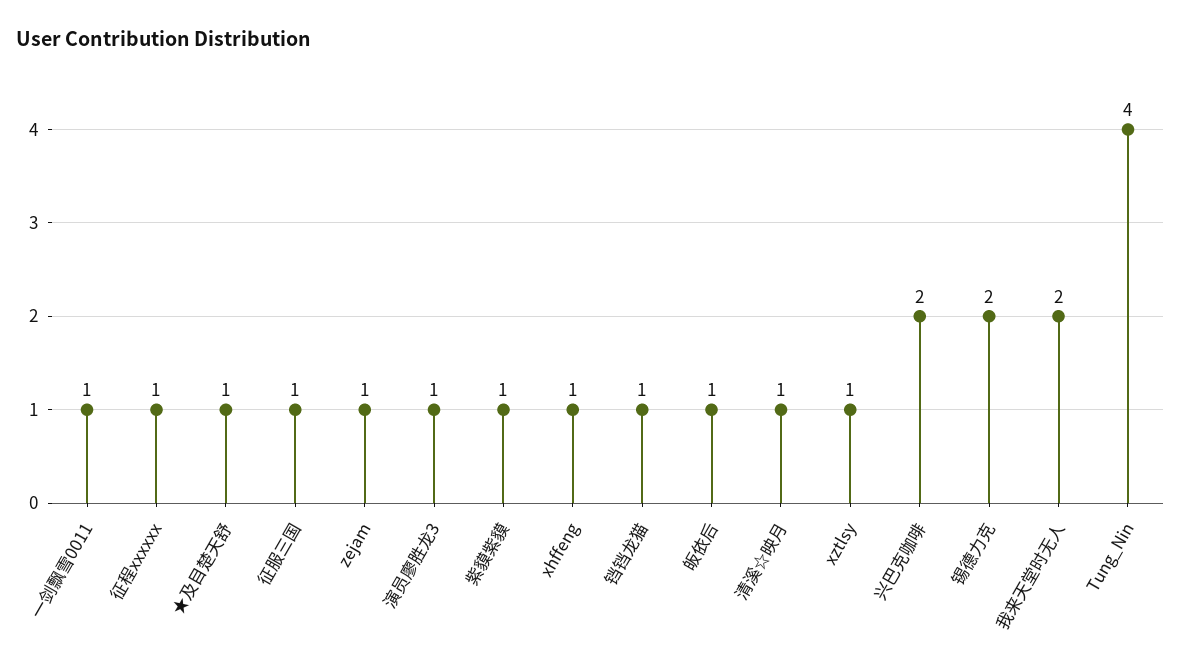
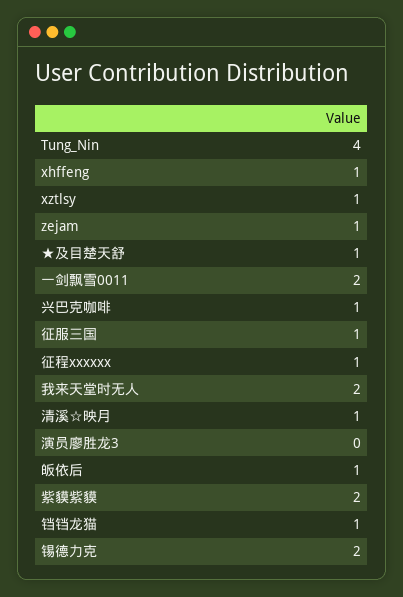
  {
-   "一剑飘雪0011": 1,
+   "一剑飘雪0011": 2,
    "征程xxxxxx": 1,
    "★及目楚天舒": 1,
    "征服三国": 1,
    "zejam": 1,
-   "演员廖胜龙3": 1,
+   "演员廖胜龙3": 0,
-   "紫貘紫貘": 1,
+   "紫貘紫貘": 2,
    "xhffeng": 1,
    "铛铛龙猫": 1,
    "皈依后": 1,
    "清溪☆映月": 1,
    "xztlsy": 1,
-   "兴巴克咖啡": 2,
+   "兴巴克咖啡": 1,
    "锡德力克": 2,
    "我来天堂时无人": 2,
    "Tung_Nin": 4
  }

